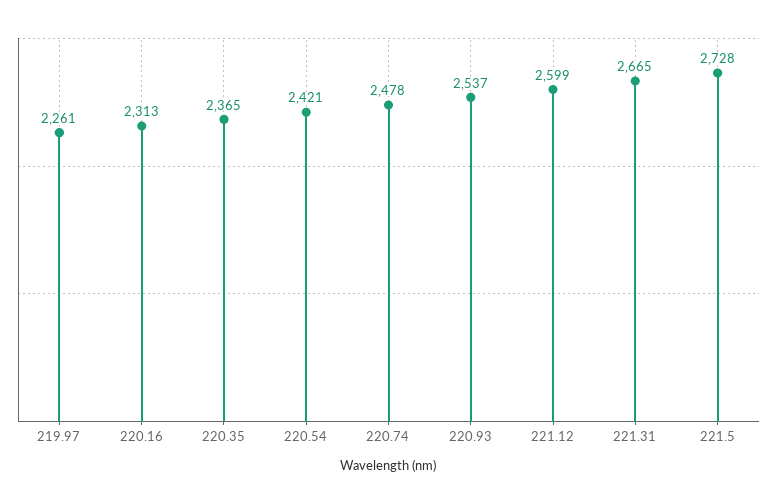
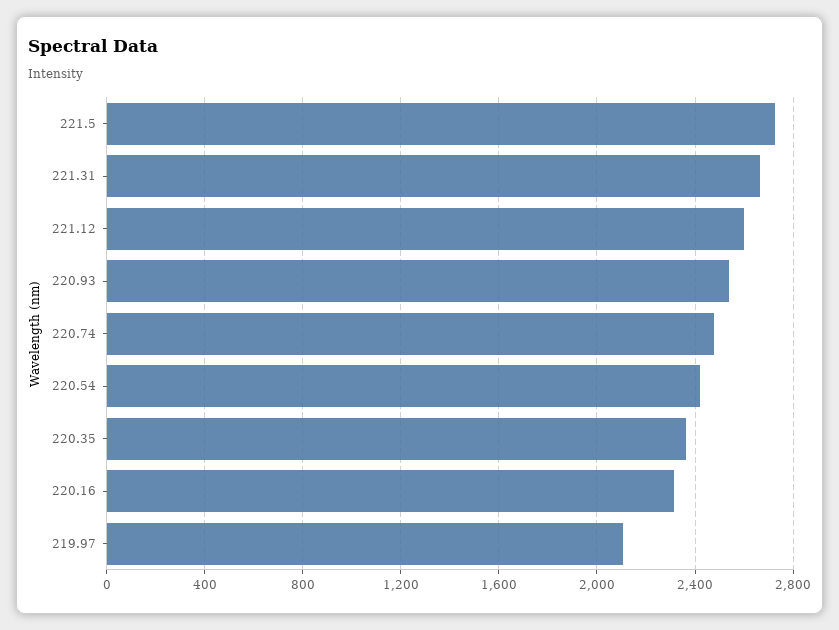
  {
-   "219.97": 2261,
+   "219.97": 2100,
    "220.16": 2313,
    "220.35": 2365,
    "220.54": 2421,
    "220.74": 2478,
    "220.93": 2537,
    "221.12": 2599,
    "221.31": 2665,
    "221.5": 2728
  }

